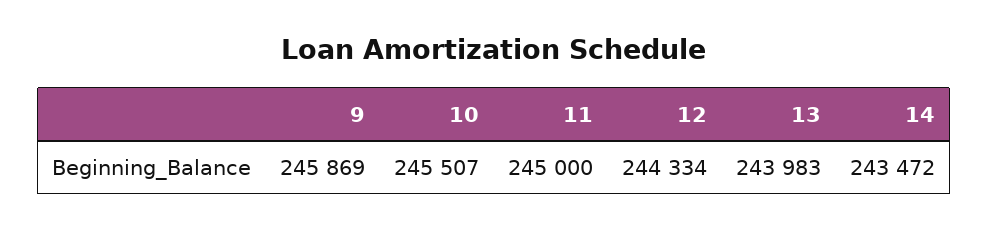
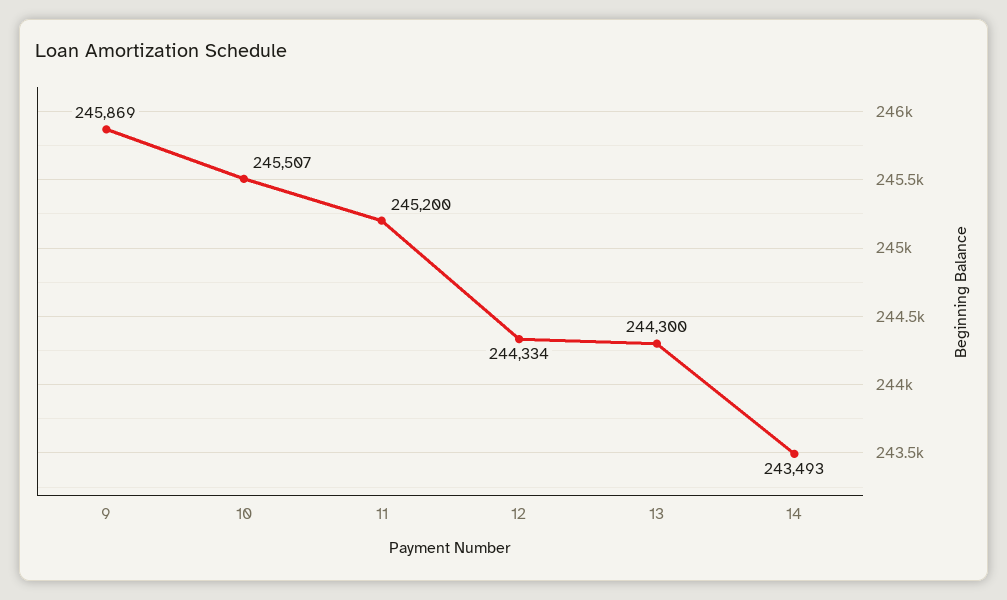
  {
    "9": 245869,
    "10": 245507,
-   "11": 245000,
+   "11": 245200,
    "12": 244334,
-   "13": 243983,
+   "13": 244300,
-   "14": 243472
+   "14": 243493
  }

